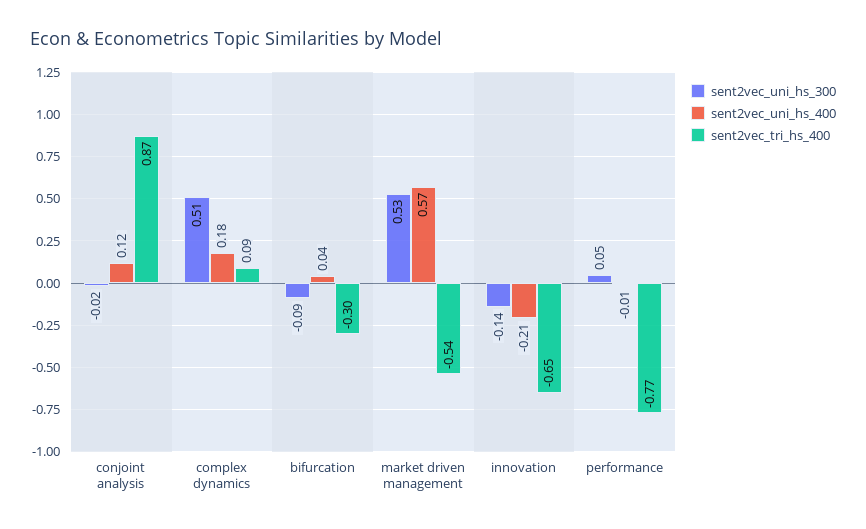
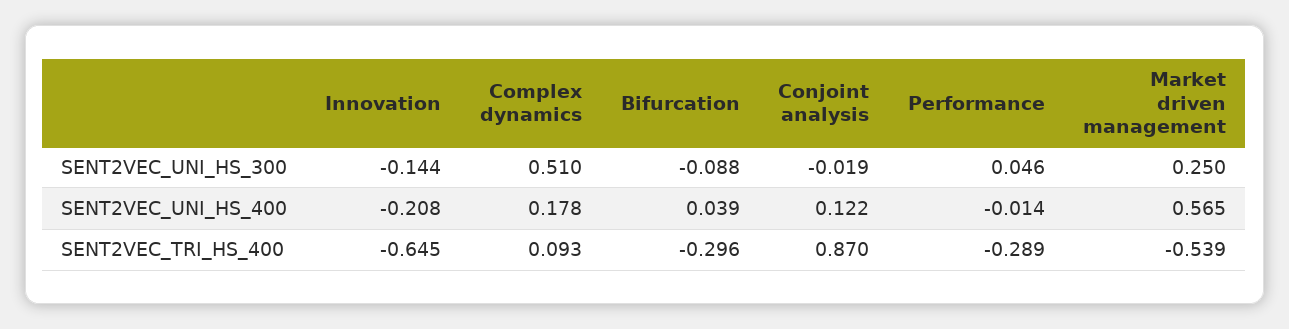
  {
    "sent2vec_uni_hs_300": {
      "conjoint analysis": -0.019,
      "complex dynamics": 0.51,
      "bifurcation": -0.088,
-     "market driven management": 0.53,
+     "market driven management": 0.25,
      "innovation": -0.144,
      "performance": 0.046
    },
    "sent2vec_uni_hs_400": {
      "conjoint analysis": 0.122,
      "complex dynamics": 0.178,
      "bifurcation": 0.039,
      "market driven management": 0.565,
      "innovation": -0.208,
      "performance": -0.014
    },
    "sent2vec_tri_hs_400": {
      "conjoint analysis": 0.87,
      "complex dynamics": 0.093,
      "bifurcation": -0.296,
      "market driven management": -0.539,
      "innovation": -0.645,
-     "performance": -0.77
+     "performance": -0.289
    }
  }

